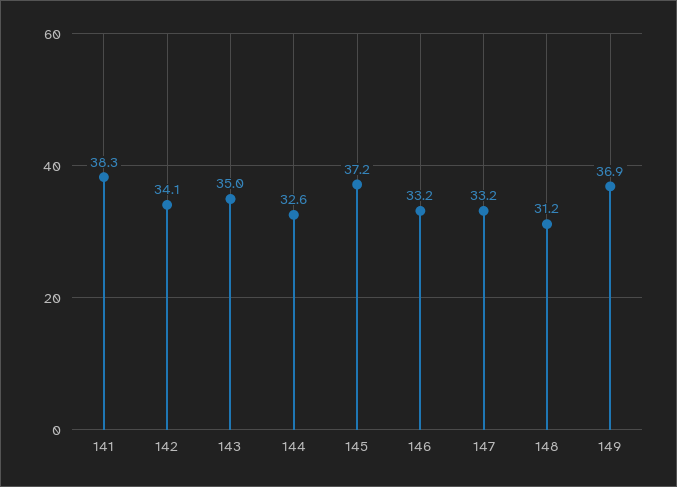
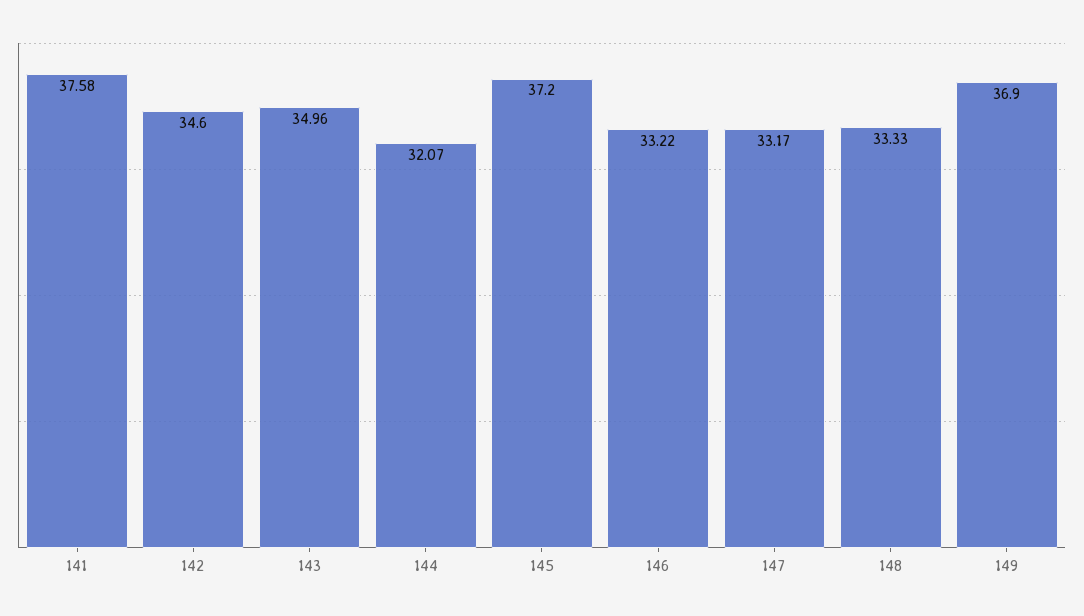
  {
-   "141": 38.3,
+   "141": 37.58,
-   "142": 34.1,
+   "142": 34.6,
    "143": 34.96,
-   "144": 32.6,
+   "144": 32.07,
    "145": 37.2,
    "146": 33.22,
    "147": 33.17,
-   "148": 31.2,
+   "148": 33.33,
    "149": 36.9
  }

